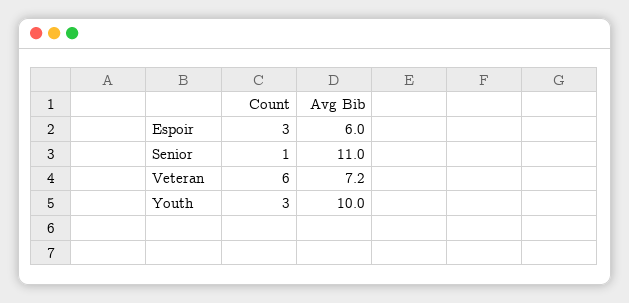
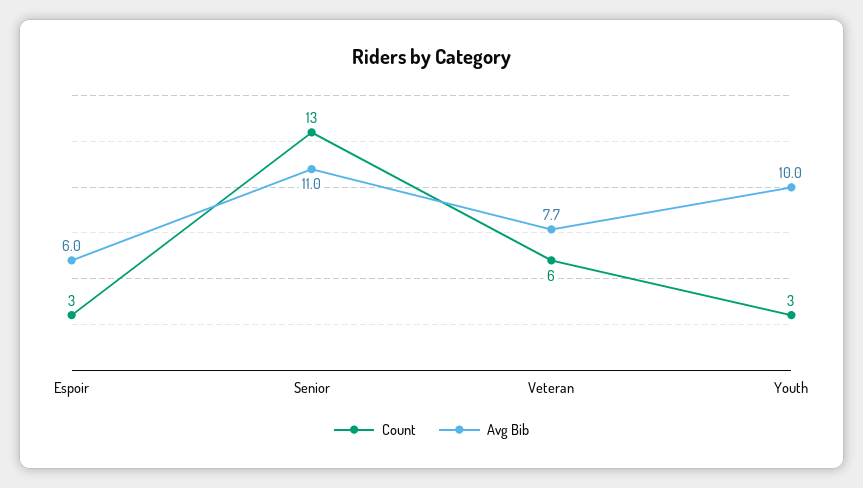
  {
    "Count": {
      "Espoir": 3,
-     "Senior": 1,
+     "Senior": 13,
      "Veteran": 6,
      "Youth": 3
    },
    "Avg Bib": {
      "Espoir": 6,
      "Senior": 11,
-     "Veteran": 7.2,
+     "Veteran": 7.7,
      "Youth": 10
    }
  }

